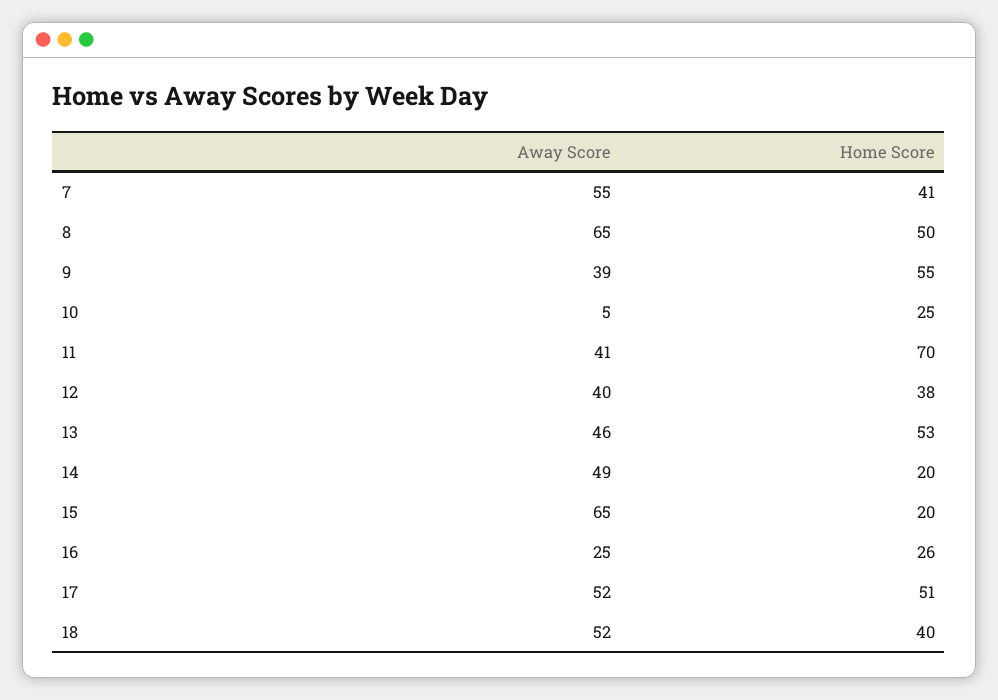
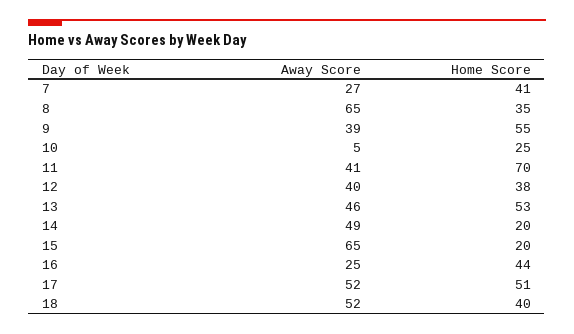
  {
    "Away Score": {
-     "7": 55,
+     "7": 27,
      "8": 65,
      "9": 39,
      "10": 5,
      "11": 41,
      "12": 40,
      "13": 46,
      "14": 49,
      "15": 65,
      "16": 25,
      "17": 52,
      "18": 52
    },
    "Home Score": {
      "7": 41,
-     "8": 50,
+     "8": 35,
      "9": 55,
      "10": 25,
      "11": 70,
      "12": 38,
      "13": 53,
      "14": 20,
      "15": 20,
-     "16": 26,
+     "16": 44,
      "17": 51,
      "18": 40
    }
  }

